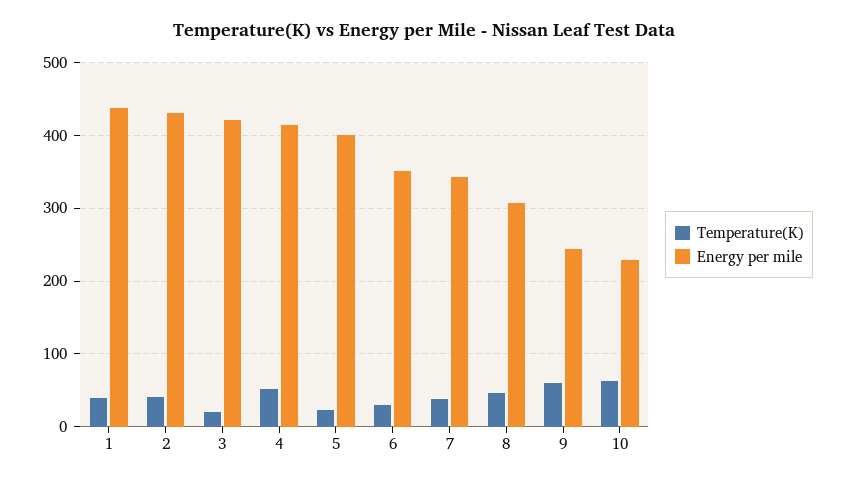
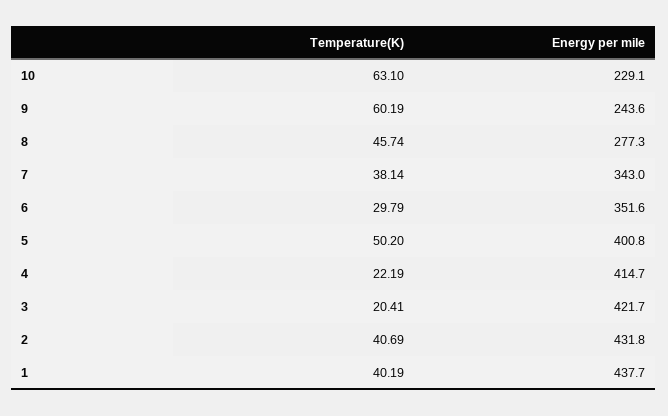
  {
    "Temperature(K)": {
      "1": 40.19,
      "2": 40.69,
      "3": 20.41,
-     "4": 50,
+     "4": 22.19,
-     "5": 20,
+     "5": 50.2,
      "6": 29.79,
      "7": 38.14,
      "8": 45.74,
      "9": 60.19,
      "10": 63.1
    },
    "Energy per mile": {
      "1": 437.7,
      "2": 431.8,
      "3": 421.7,
      "4": 414.7,
      "5": 400.8,
      "6": 351.6,
      "7": 343,
-     "8": 310,
+     "8": 277.3,
      "9": 243.6,
      "10": 229.1
    }
  }

